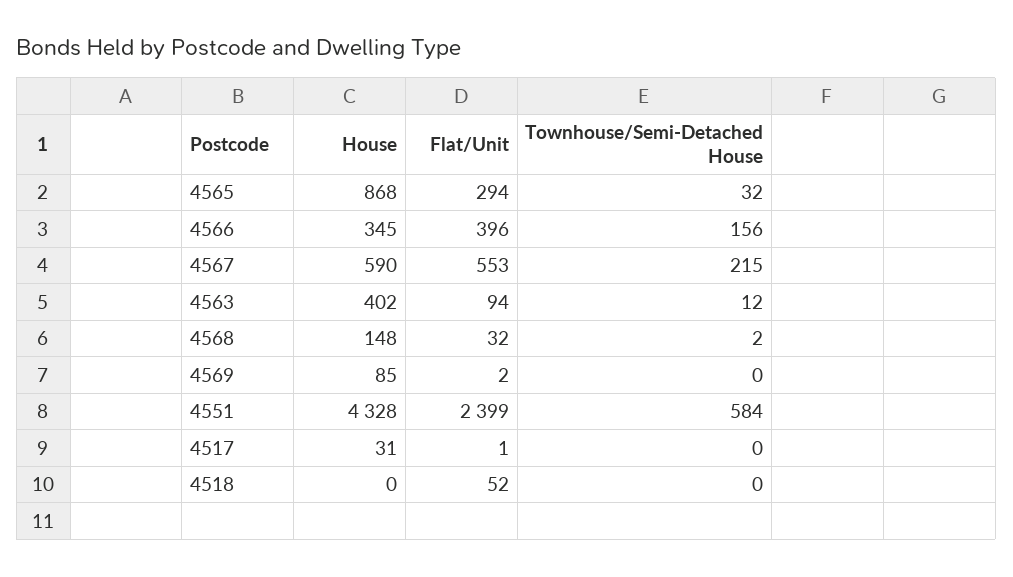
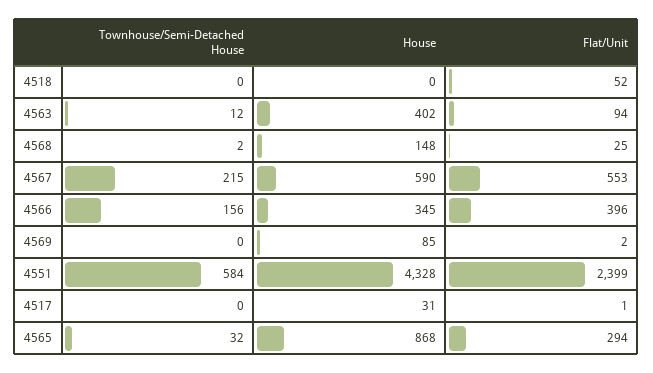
  {
    "House": {
      "4565": 868,
      "4566": 345,
      "4567": 590,
      "4563": 402,
      "4568": 148,
      "4569": 85,
      "4551": 4328,
      "4517": 31,
      "4518": 0
    },
    "Flat/Unit": {
      "4565": 294,
      "4566": 396,
      "4567": 553,
      "4563": 94,
-     "4568": 32,
+     "4568": 25,
      "4569": 2,
      "4551": 2399,
      "4517": 1,
      "4518": 52
    },
    "Townhouse/Semi-Detached House": {
      "4565": 32,
      "4566": 156,
      "4567": 215,
      "4563": 12,
      "4568": 2,
      "4569": 0,
      "4551": 584,
      "4517": 0,
      "4518": 0
    }
  }

